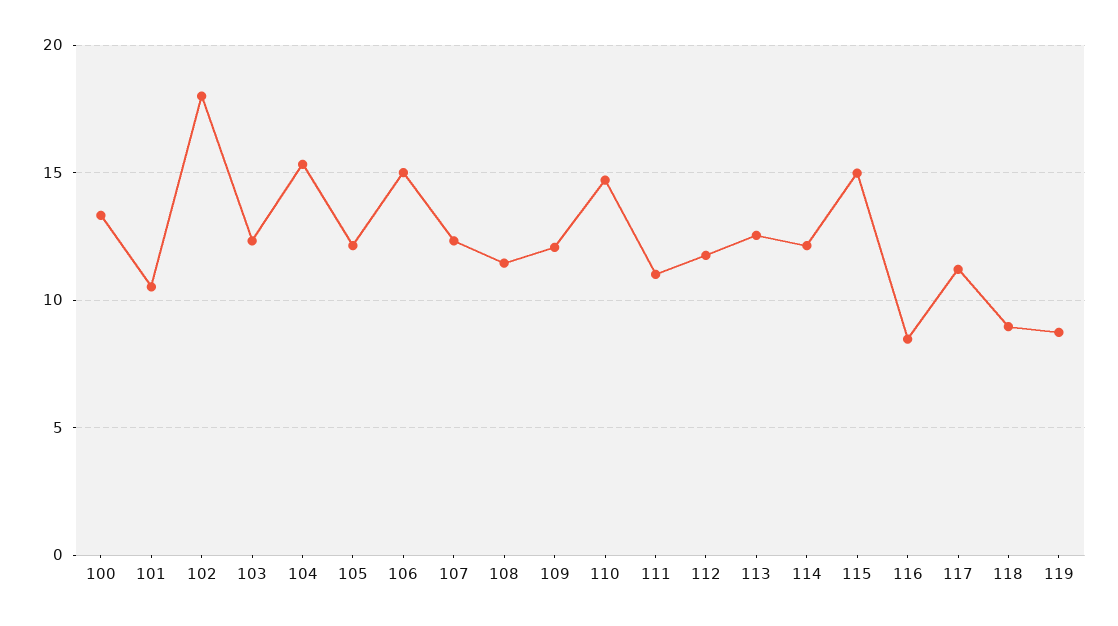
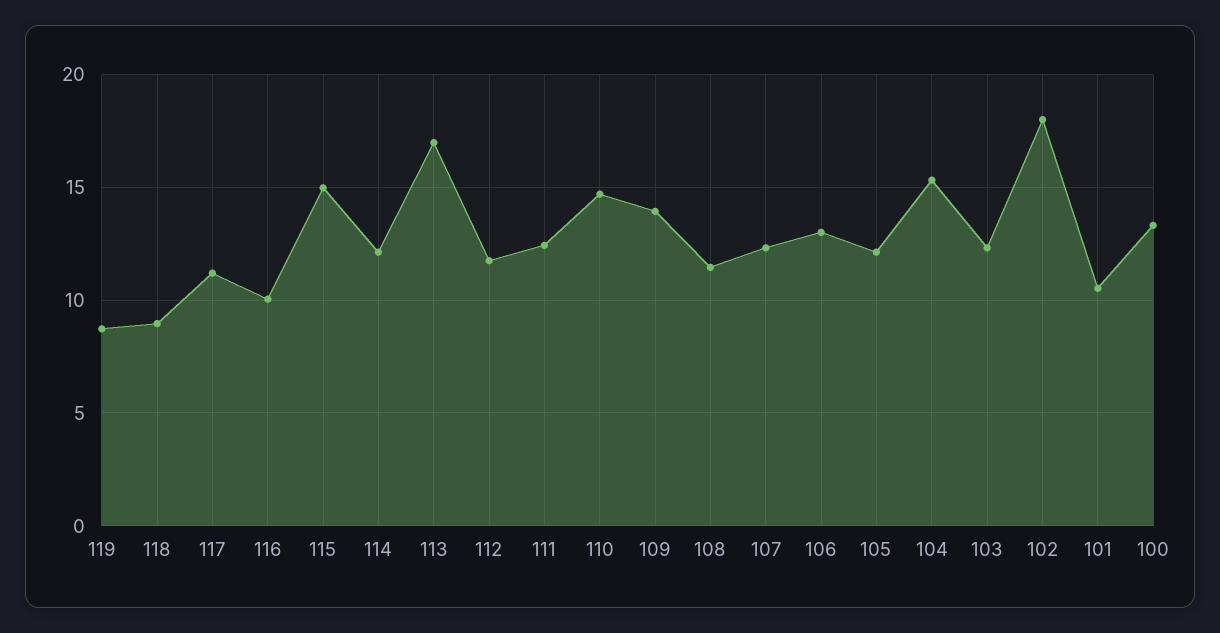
  {
    "100": 13.5,
    "101": 10.5,
    "102": 18,
    "103": 12.5,
    "104": 15.5,
    "105": 12,
-   "106": 15,
+   "106": 13,
    "107": 12.5,
    "108": 11.5,
-   "109": 12,
+   "109": 14,
    "110": 14.5,
-   "111": 11,
+   "111": 12.5,
    "112": 12,
-   "113": 12.5,
+   "113": 17,
    "114": 12,
    "115": 15,
-   "116": 8.5,
+   "116": 10,
    "117": 11,
    "118": 9,
    "119": 8.5
  }

